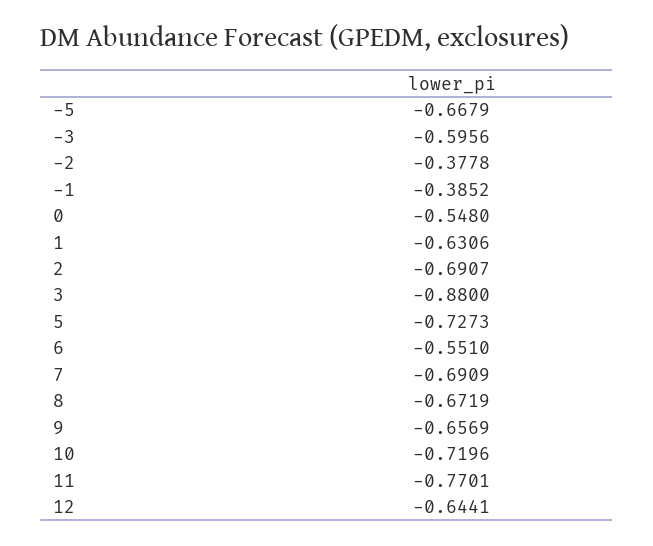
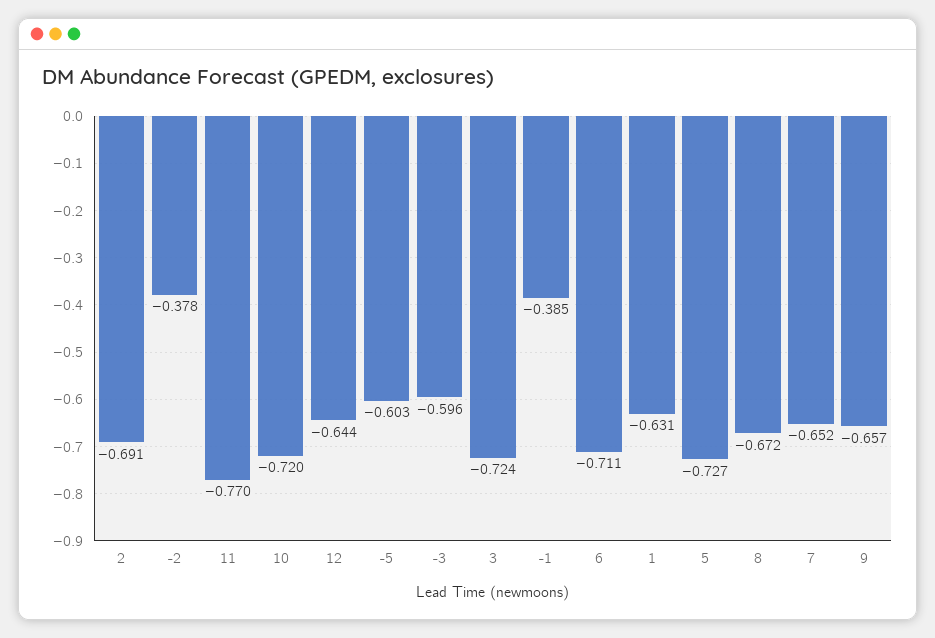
  {
-   "-5": -0.6679,
+   "-5": -0.603,
    "-3": -0.5956,
    "-2": -0.3778,
    "-1": -0.3852,
-   "0": -0.548,
    "1": -0.6306,
    "2": -0.6907,
-   "3": -0.88,
+   "3": -0.724,
    "5": -0.7273,
-   "6": -0.551,
+   "6": -0.711,
-   "7": -0.6909,
+   "7": -0.652,
    "8": -0.6719,
    "9": -0.6569,
    "10": -0.7196,
    "11": -0.7701,
    "12": -0.6441
  }

